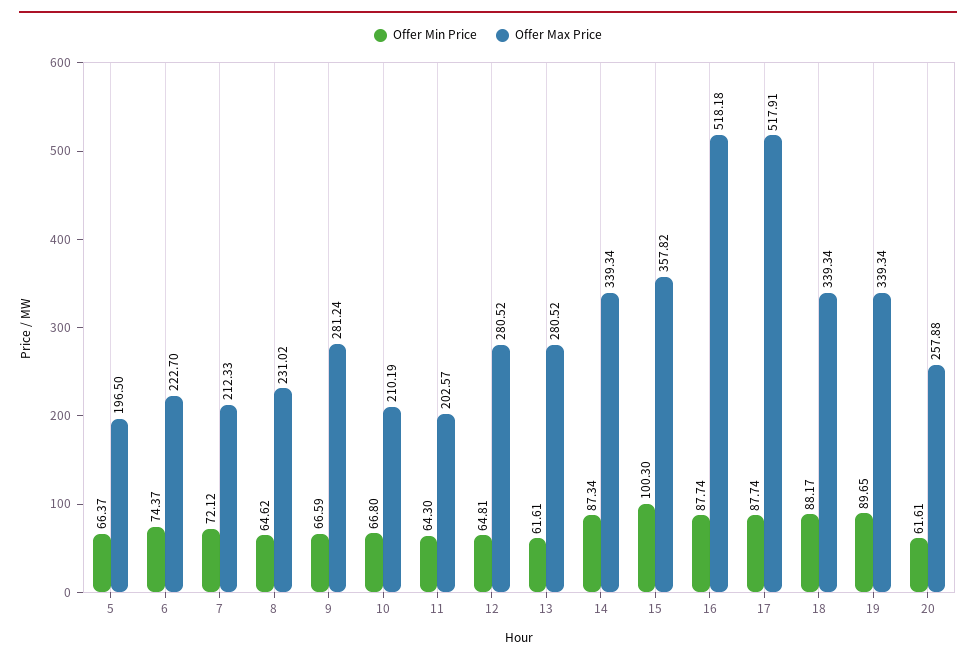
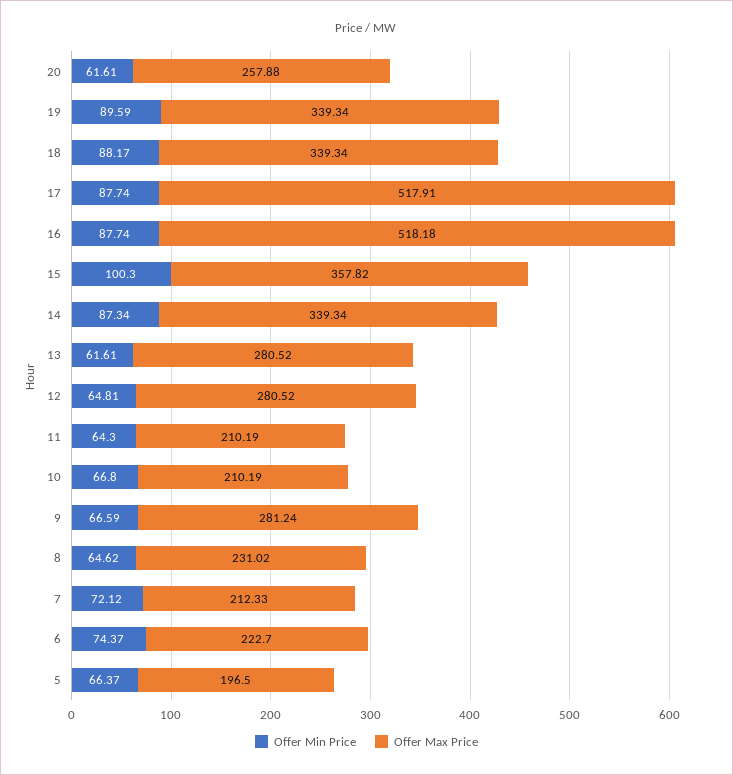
  {
    "Offer Min Price": {
      "5": 66.37,
      "6": 74.37,
      "7": 72.12,
      "8": 64.62,
      "9": 66.59,
      "10": 66.8,
      "11": 64.3,
      "12": 64.81,
      "13": 61.61,
      "14": 87.34,
      "15": 100.3,
      "16": 87.74,
      "17": 87.74,
      "18": 88.17,
-     "19": 89.65,
+     "19": 89.59,
      "20": 61.61
    },
    "Offer Max Price": {
      "5": 196.5,
      "6": 222.7,
      "7": 212.33,
      "8": 231.02,
      "9": 281.24,
      "10": 210.19,
-     "11": 202.57,
+     "11": 210.19,
      "12": 280.52,
      "13": 280.52,
      "14": 339.34,
      "15": 357.82,
      "16": 518.18,
      "17": 517.91,
      "18": 339.34,
      "19": 339.34,
      "20": 257.88
    }
  }

